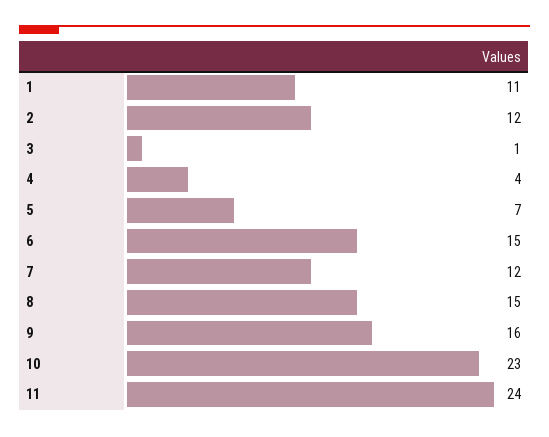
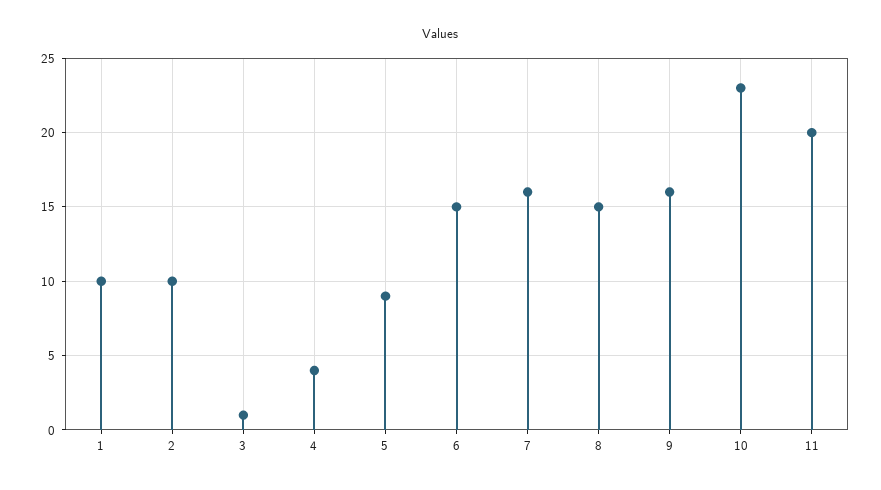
  {
-   "1": 11,
+   "1": 10,
-   "2": 12,
+   "2": 10,
    "3": 1,
    "4": 4,
-   "5": 7,
+   "5": 9,
    "6": 15,
-   "7": 12,
+   "7": 16,
    "8": 15,
    "9": 16,
    "10": 23,
-   "11": 24
+   "11": 20
  }

